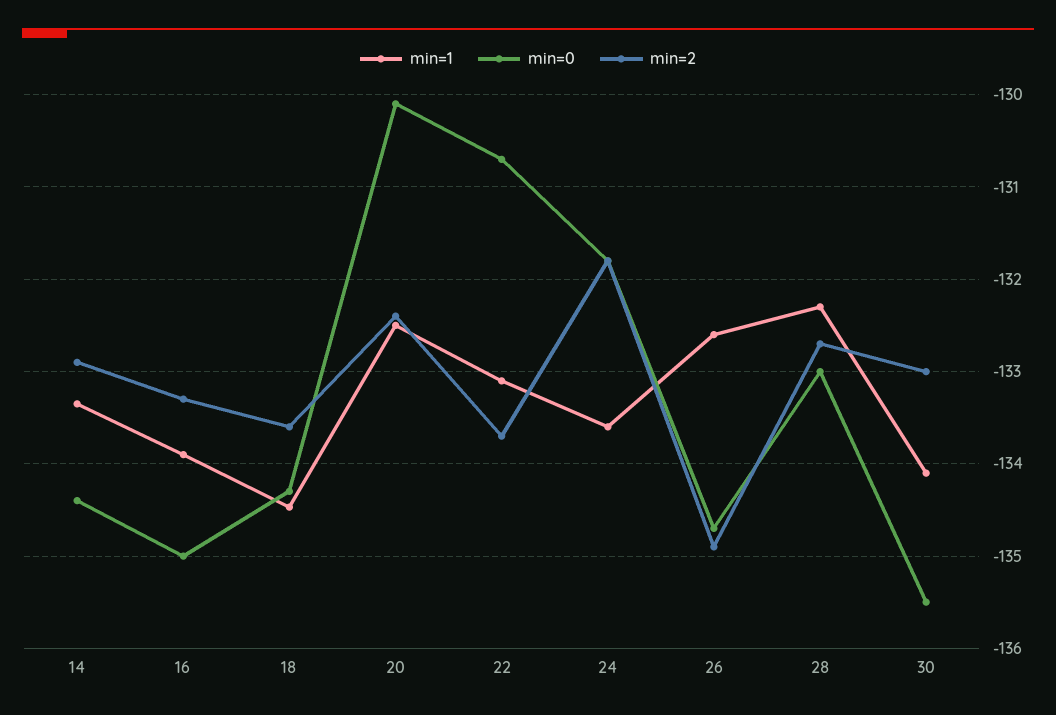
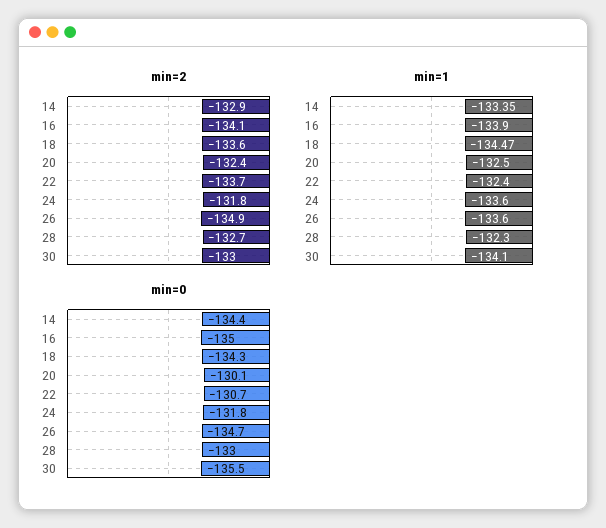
  {
    "min=1": {
      "14": -133.35,
      "16": -133.9,
      "18": -134.47,
      "20": -132.5,
-     "22": -133.1,
+     "22": -132.4,
      "24": -133.6,
-     "26": -132.6,
+     "26": -133.6,
      "28": -132.3,
      "30": -134.1
    },
    "min=0": {
      "14": -134.4,
      "16": -135,
      "18": -134.3,
      "20": -130.1,
      "22": -130.7,
      "24": -131.8,
      "26": -134.7,
      "28": -133,
      "30": -135.5
    },
    "min=2": {
      "14": -132.9,
-     "16": -133.3,
+     "16": -134.1,
      "18": -133.6,
      "20": -132.4,
      "22": -133.7,
      "24": -131.8,
      "26": -134.9,
      "28": -132.7,
      "30": -133
    }
  }

